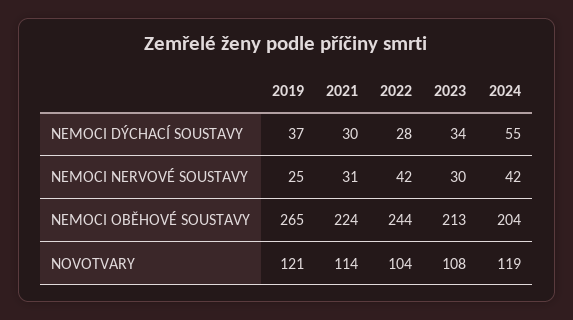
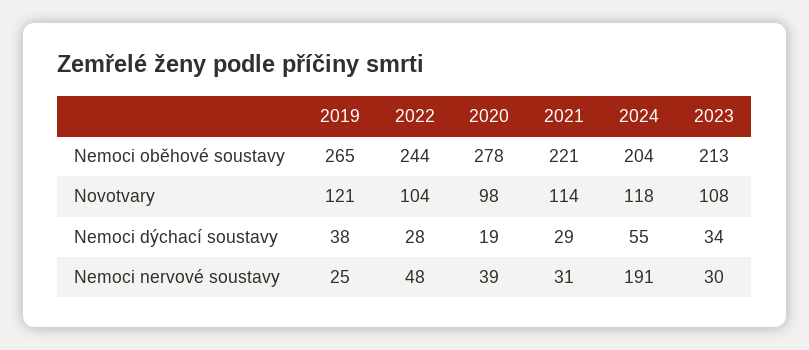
  {
    "2019": {
-     "NEMOCI DÝCHACÍ SOUSTAVY": 37,
+     "NEMOCI DÝCHACÍ SOUSTAVY": 38,
      "NEMOCI NERVOVÉ SOUSTAVY": 25,
      "NEMOCI OBĚHOVÉ SOUSTAVY": 265,
      "NOVOTVARY": 121
    },
    "2021": {
-     "NEMOCI DÝCHACÍ SOUSTAVY": 30,
+     "NEMOCI DÝCHACÍ SOUSTAVY": 29,
      "NEMOCI NERVOVÉ SOUSTAVY": 31,
-     "NEMOCI OBĚHOVÉ SOUSTAVY": 224,
+     "NEMOCI OBĚHOVÉ SOUSTAVY": 221,
      "NOVOTVARY": 114
    },
    "2022": {
      "NEMOCI DÝCHACÍ SOUSTAVY": 28,
-     "NEMOCI NERVOVÉ SOUSTAVY": 42,
+     "NEMOCI NERVOVÉ SOUSTAVY": 48,
      "NEMOCI OBĚHOVÉ SOUSTAVY": 244,
      "NOVOTVARY": 104
    },
    "2023": {
      "NEMOCI DÝCHACÍ SOUSTAVY": 34,
      "NEMOCI NERVOVÉ SOUSTAVY": 30,
      "NEMOCI OBĚHOVÉ SOUSTAVY": 213,
      "NOVOTVARY": 108
    },
    "2024": {
      "NEMOCI DÝCHACÍ SOUSTAVY": 55,
-     "NEMOCI NERVOVÉ SOUSTAVY": 42,
+     "NEMOCI NERVOVÉ SOUSTAVY": 191,
      "NEMOCI OBĚHOVÉ SOUSTAVY": 204,
-     "NOVOTVARY": 119
+     "NOVOTVARY": 118
-   }
+   },
+   "2020": {
+     "NEMOCI OBĚHOVÉ SOUSTAVY": 278,
+     "NOVOTVARY": 98,
+     "NEMOCI DÝCHACÍ SOUSTAVY": 19,
+     "NEMOCI NERVOVÉ SOUSTAVY": 39
+   }
  }

